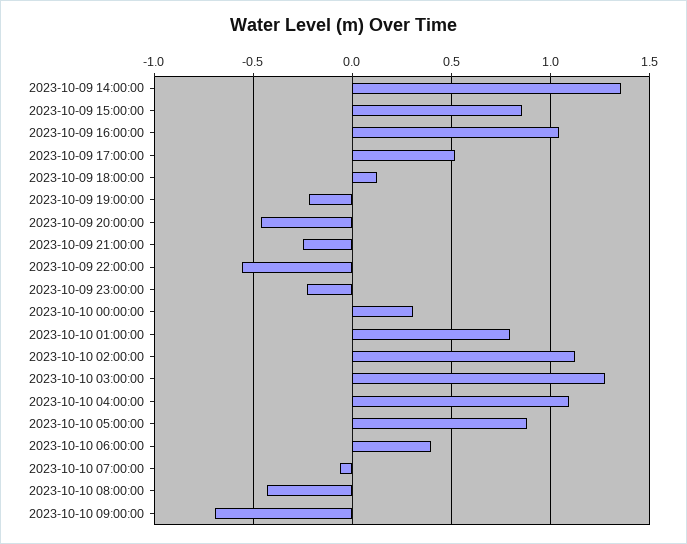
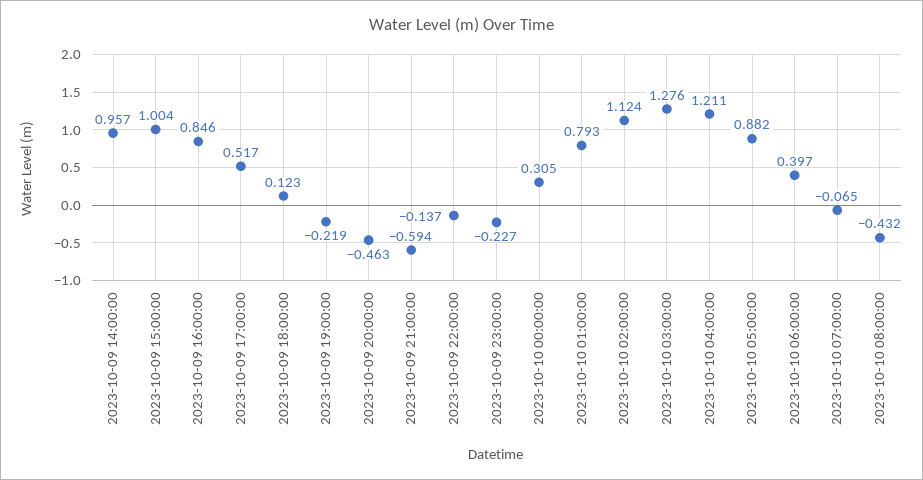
  {
-   "2023-10-09 14:00:00": 1.35,
+   "2023-10-09 14:00:00": 0.957,
-   "2023-10-09 15:00:00": 0.85,
+   "2023-10-09 15:00:00": 1.004,
-   "2023-10-09 16:00:00": 1.05,
+   "2023-10-09 16:00:00": 0.846,
    "2023-10-09 17:00:00": 0.517,
    "2023-10-09 18:00:00": 0.123,
    "2023-10-09 19:00:00": -0.219,
    "2023-10-09 20:00:00": -0.463,
-   "2023-10-09 21:00:00": -0.25,
+   "2023-10-09 21:00:00": -0.594,
-   "2023-10-09 22:00:00": -0.55,
+   "2023-10-09 22:00:00": -0.137,
    "2023-10-09 23:00:00": -0.227,
    "2023-10-10 00:00:00": 0.305,
    "2023-10-10 01:00:00": 0.793,
    "2023-10-10 02:00:00": 1.124,
    "2023-10-10 03:00:00": 1.276,
-   "2023-10-10 04:00:00": 1.1,
+   "2023-10-10 04:00:00": 1.211,
    "2023-10-10 05:00:00": 0.882,
    "2023-10-10 06:00:00": 0.397,
    "2023-10-10 07:00:00": -0.065,
-   "2023-10-10 08:00:00": -0.432,
+   "2023-10-10 08:00:00": -0.432
-   "2023-10-10 09:00:00": -0.7
  }

